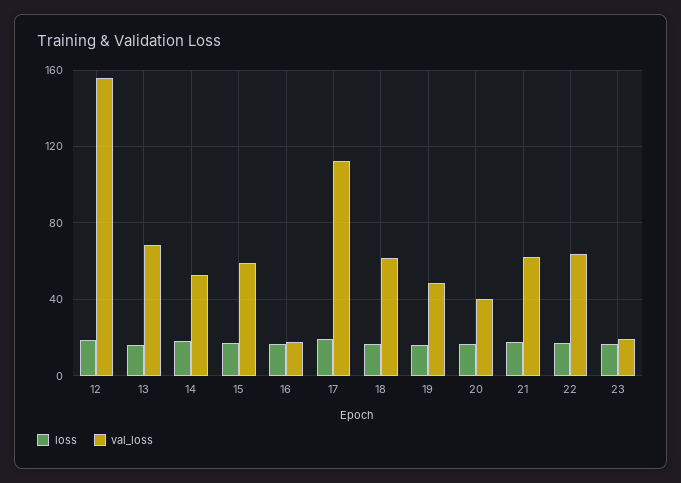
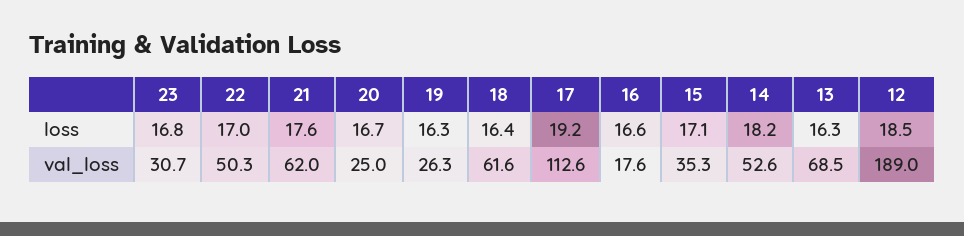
  {
    "loss": {
      "12": 18.5,
      "13": 16.3,
      "14": 18.2,
      "15": 17.1,
      "16": 16.6,
      "17": 19.2,
      "18": 16.4,
      "19": 16.3,
      "20": 16.7,
      "21": 17.6,
      "22": 17,
      "23": 16.8
    },
    "val_loss": {
-     "12": 155,
+     "12": 189,
      "13": 68.5,
      "14": 52.6,
-     "15": 60,
+     "15": 35.3,
      "16": 17.6,
      "17": 112.6,
      "18": 61.6,
-     "19": 50,
+     "19": 26.3,
-     "20": 40,
+     "20": 25,
      "21": 62,
-     "22": 65,
+     "22": 50.3,
-     "23": 20
+     "23": 30.7
    }
  }

